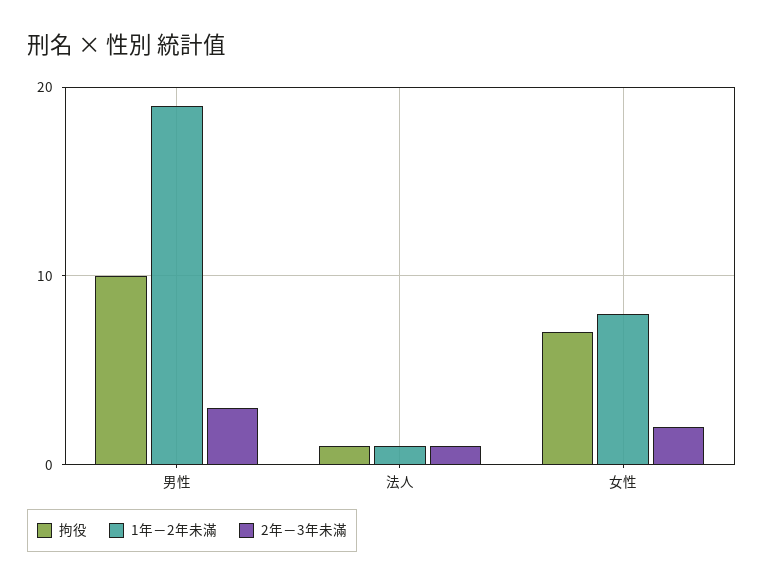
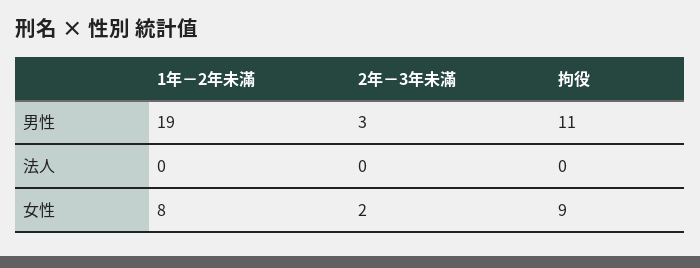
  {
    "拘役": {
-     "男性": 10,
+     "男性": 11,
-     "法人": 1,
+     "法人": 0,
-     "女性": 7
+     "女性": 9
    },
    "1年－2年未滿": {
      "男性": 19,
-     "法人": 1,
+     "法人": 0,
      "女性": 8
    },
    "2年－3年未滿": {
      "男性": 3,
-     "法人": 1,
+     "法人": 0,
      "女性": 2
    }
  }

